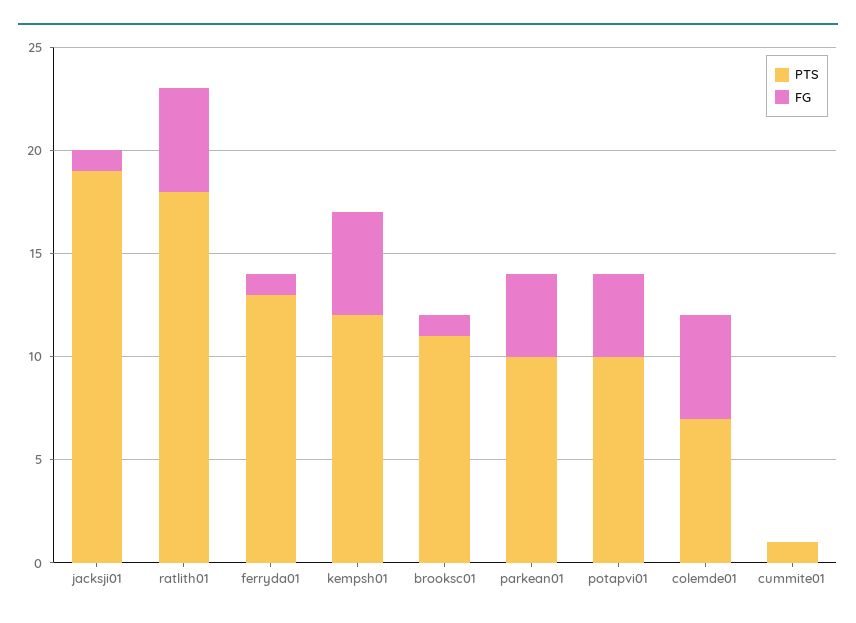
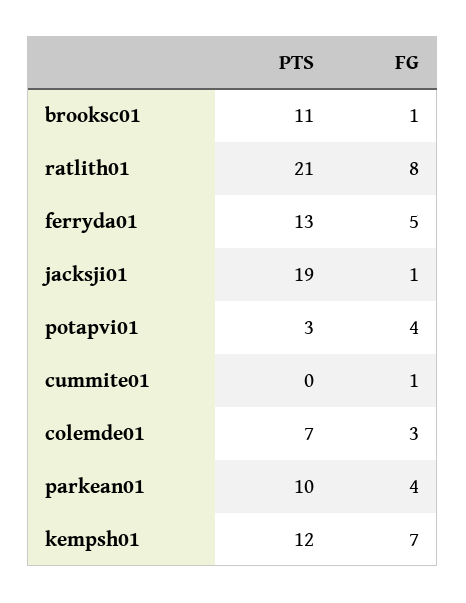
  {
    "PTS": {
      "jacksji01": 19,
-     "ratlith01": 18,
+     "ratlith01": 21,
      "ferryda01": 13,
      "kempsh01": 12,
      "brooksc01": 11,
      "parkean01": 10,
-     "potapvi01": 10,
+     "potapvi01": 3,
      "colemde01": 7,
-     "cummite01": 1
+     "cummite01": 0
    },
    "FG": {
      "jacksji01": 1,
-     "ratlith01": 5,
+     "ratlith01": 8,
-     "ferryda01": 1,
+     "ferryda01": 5,
-     "kempsh01": 5,
+     "kempsh01": 7,
      "brooksc01": 1,
      "parkean01": 4,
      "potapvi01": 4,
-     "colemde01": 5,
+     "colemde01": 3,
-     "cummite01": 0
+     "cummite01": 1
    }
  }

